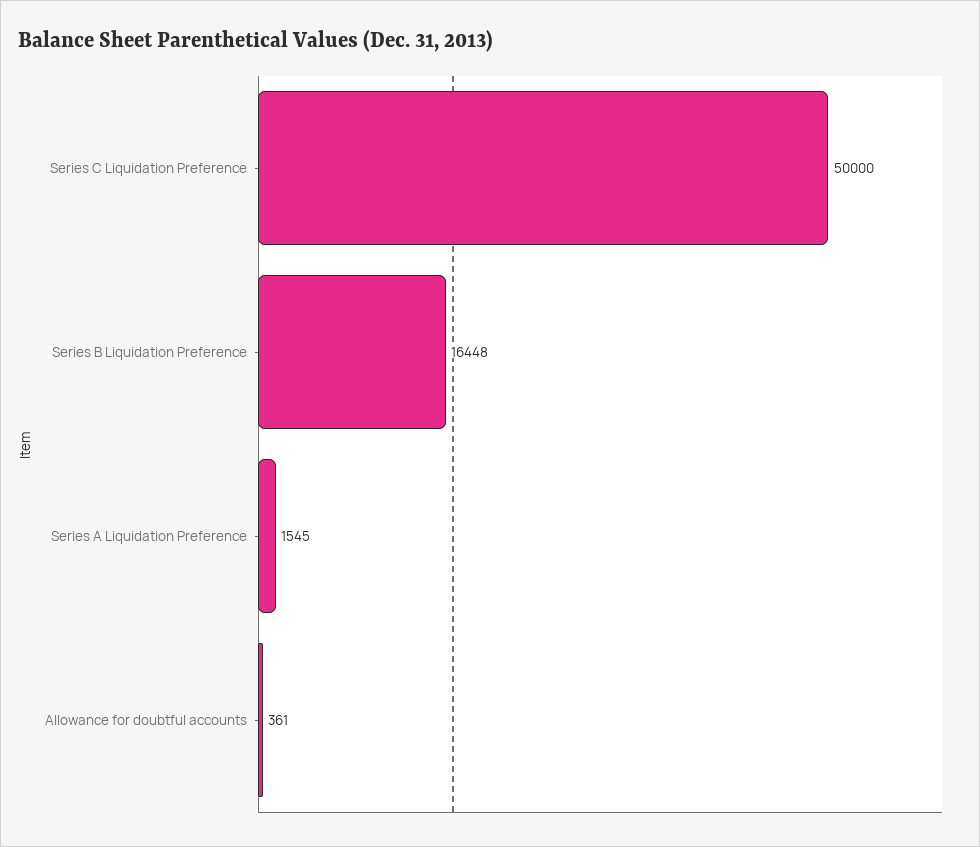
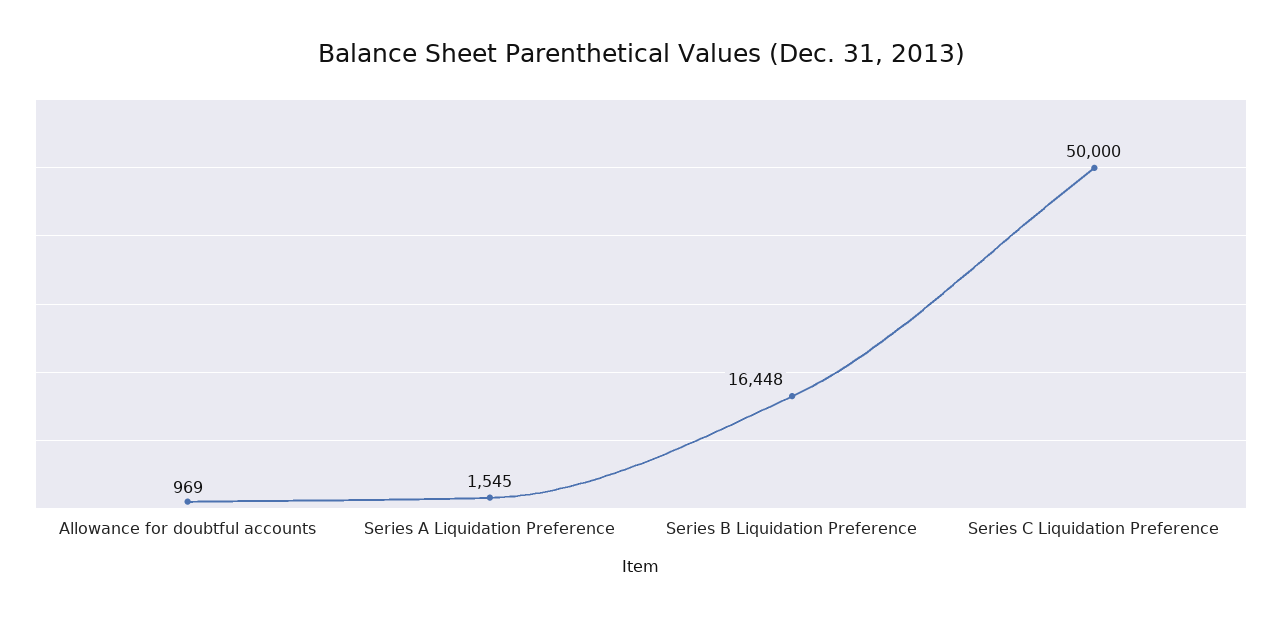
  {
    "Series C Liquidation Preference": 50000,
    "Series B Liquidation Preference": 16448,
    "Series A Liquidation Preference": 1545,
-   "Allowance for doubtful accounts": 361
+   "Allowance for doubtful accounts": 969
  }

